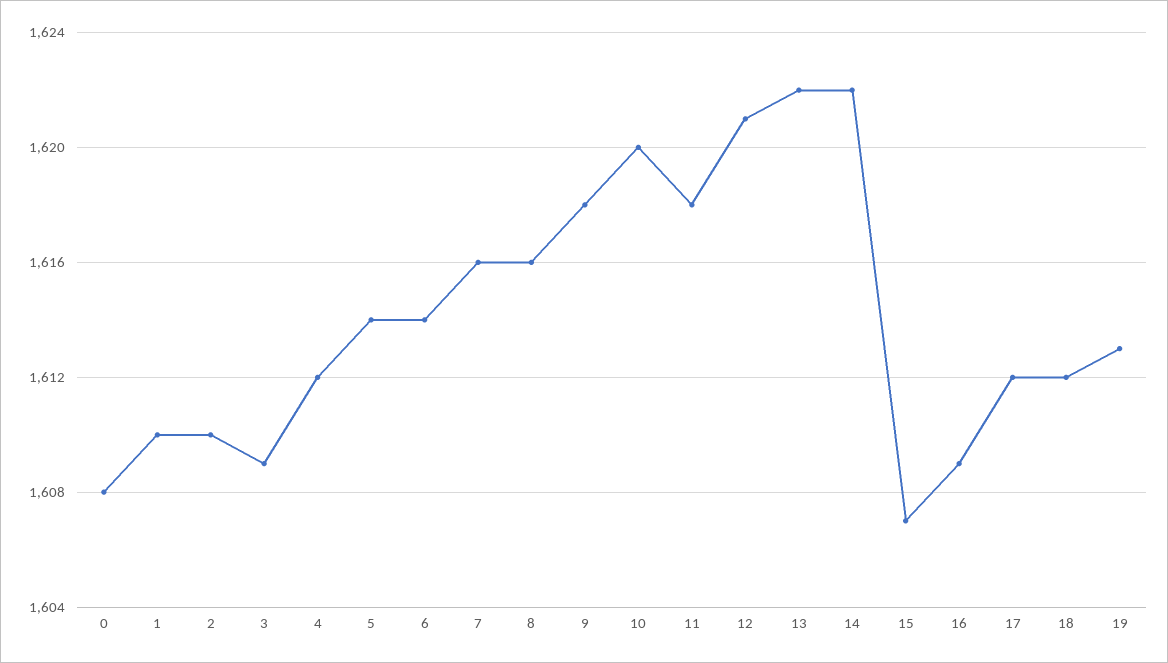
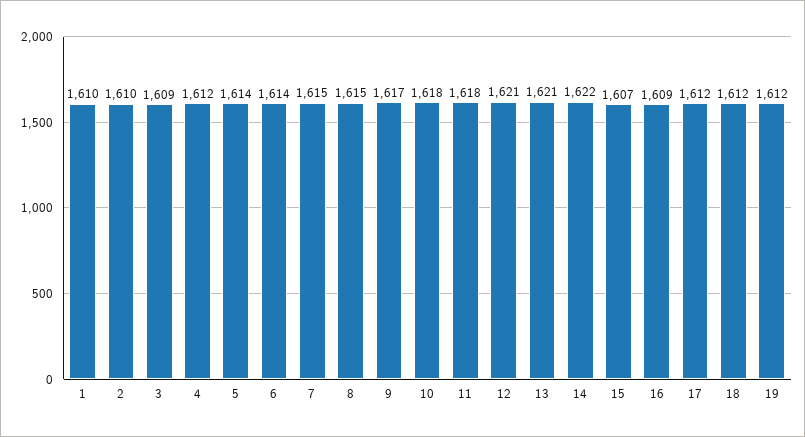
  {
-   "0": 1608,
    "1": 1610,
    "2": 1610,
    "3": 1609,
    "4": 1612,
    "5": 1614,
    "6": 1614,
-   "7": 1616,
+   "7": 1615,
-   "8": 1616,
+   "8": 1615,
-   "9": 1618,
+   "9": 1617,
-   "10": 1620,
+   "10": 1618,
    "11": 1618,
    "12": 1621,
-   "13": 1622,
+   "13": 1621,
    "14": 1622,
    "15": 1607,
    "16": 1609,
    "17": 1612,
    "18": 1612,
-   "19": 1613
+   "19": 1612
  }

